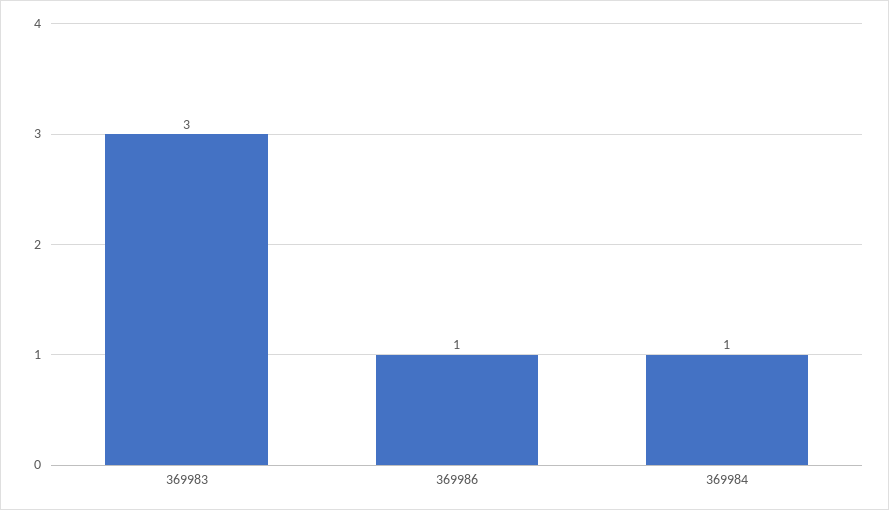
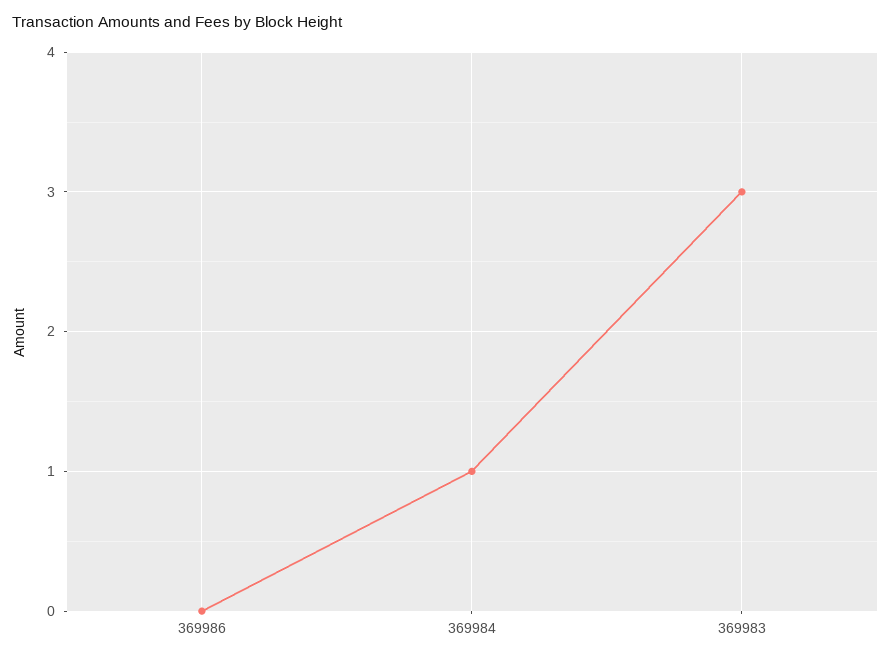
  {
    "369983": 3,
-   "369986": 1,
+   "369986": 0,
    "369984": 1
  }

